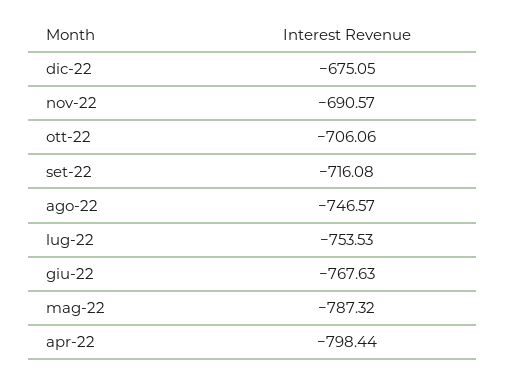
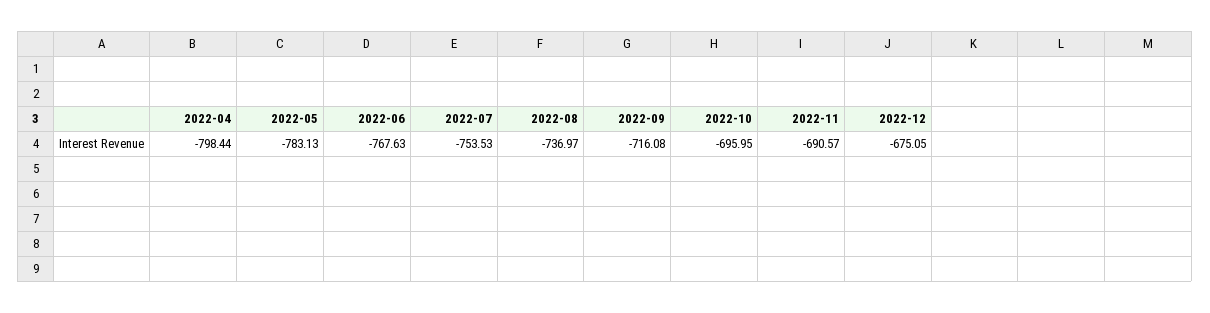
  {
    "dic-22": -675.05,
    "nov-22": -690.57,
-   "ott-22": -706.06,
+   "ott-22": -695.95,
    "set-22": -716.08,
-   "ago-22": -746.57,
+   "ago-22": -736.97,
    "lug-22": -753.53,
    "giu-22": -767.63,
-   "mag-22": -787.32,
+   "mag-22": -783.13,
    "apr-22": -798.44
  }

